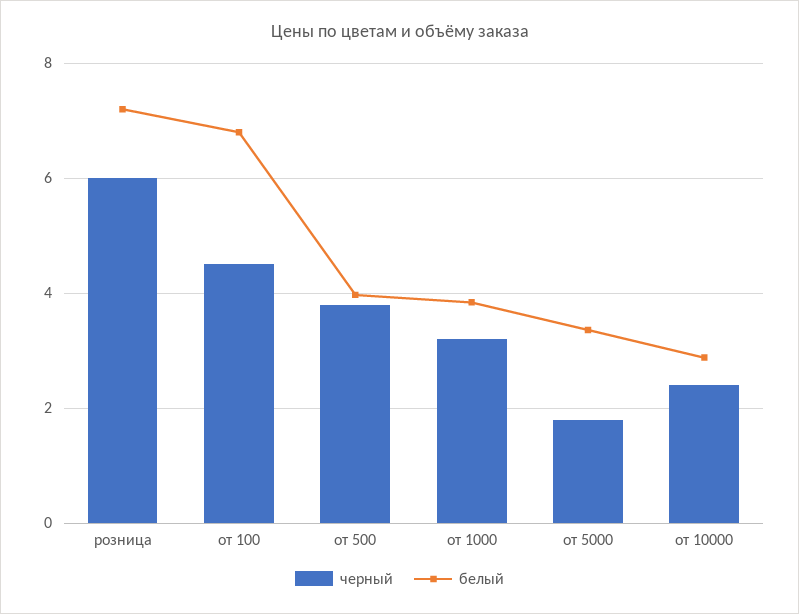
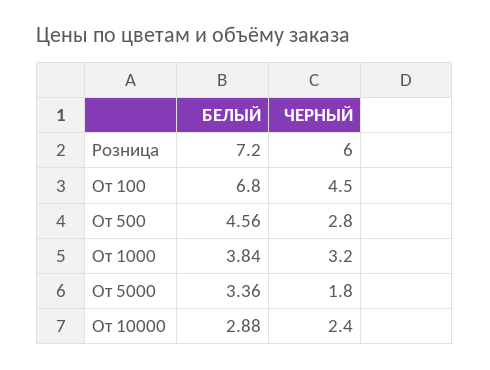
  {
    "черный": {
      "розница": 6,
      "от 100": 4.5,
-     "от 500": 3.8,
+     "от 500": 2.8,
      "от 1000": 3.2,
      "от 5000": 1.8,
      "от 10000": 2.4
    },
    "белый": {
      "розница": 7.2,
      "от 100": 6.8,
-     "от 500": 4,
+     "от 500": 4.56,
      "от 1000": 3.84,
      "от 5000": 3.36,
      "от 10000": 2.88
    }
  }

